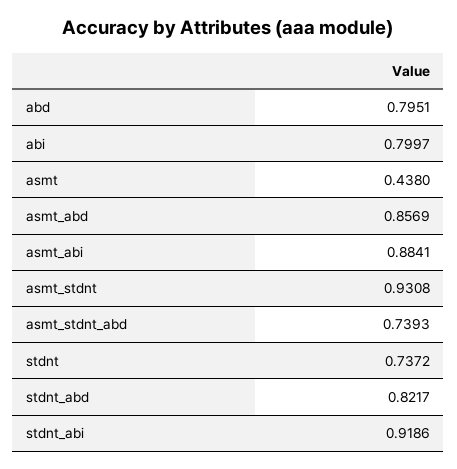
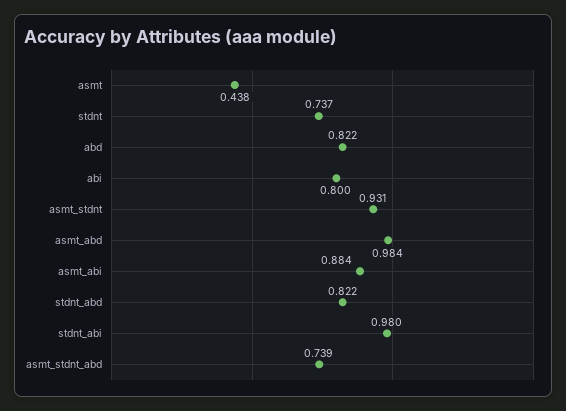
  {
-   "abd": 0.7951,
+   "abd": 0.822,
    "abi": 0.7997,
    "asmt": 0.438,
-   "asmt_abd": 0.8569,
+   "asmt_abd": 0.984,
    "asmt_abi": 0.8841,
    "asmt_stdnt": 0.9308,
    "asmt_stdnt_abd": 0.7393,
    "stdnt": 0.7372,
    "stdnt_abd": 0.8217,
-   "stdnt_abi": 0.9186
+   "stdnt_abi": 0.98
  }

